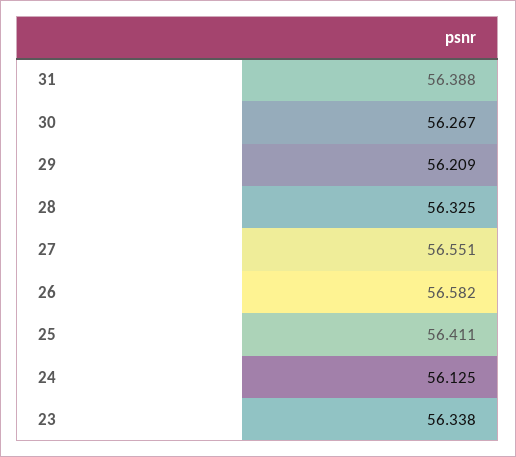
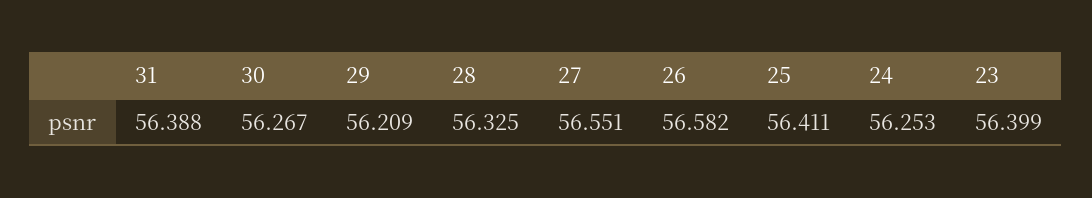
  {
    "31": 56.388,
    "30": 56.267,
    "29": 56.209,
    "28": 56.325,
    "27": 56.551,
    "26": 56.582,
    "25": 56.411,
-   "24": 56.125,
+   "24": 56.253,
-   "23": 56.338
+   "23": 56.399
  }

